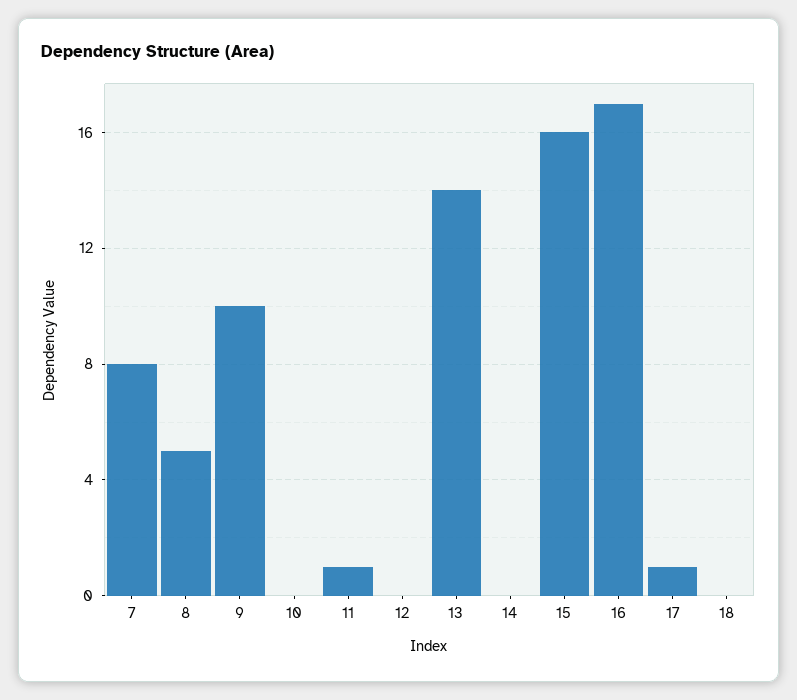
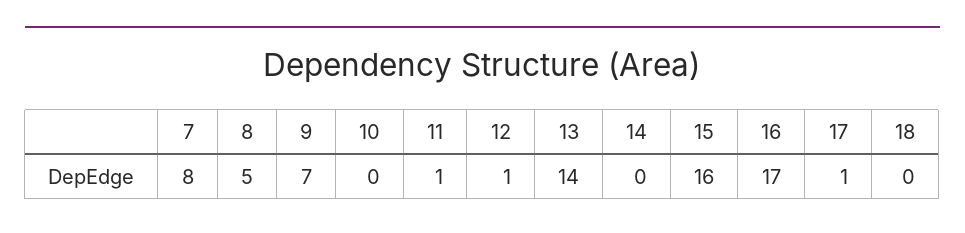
  {
    "7": 8,
    "8": 5,
-   "9": 10,
+   "9": 7,
    "10": 0,
    "11": 1,
-   "12": 0,
+   "12": 1,
    "13": 14,
    "14": 0,
    "15": 16,
    "16": 17,
    "17": 1,
    "18": 0
  }

